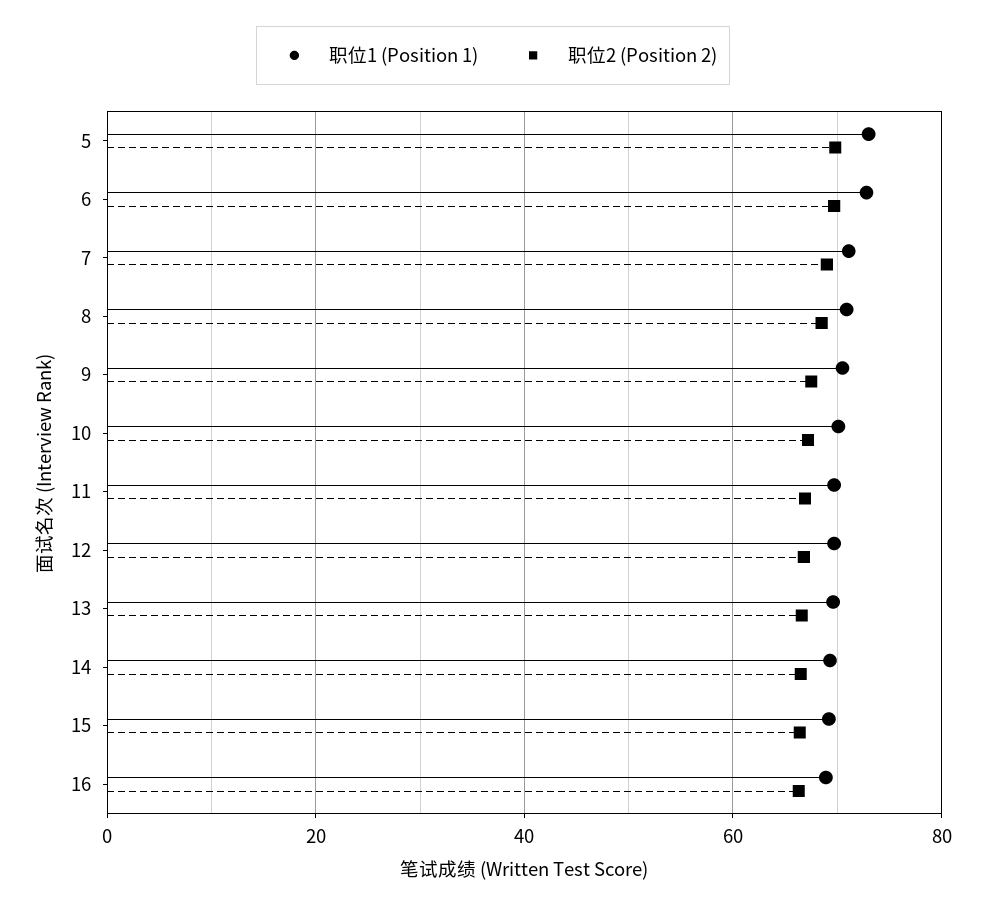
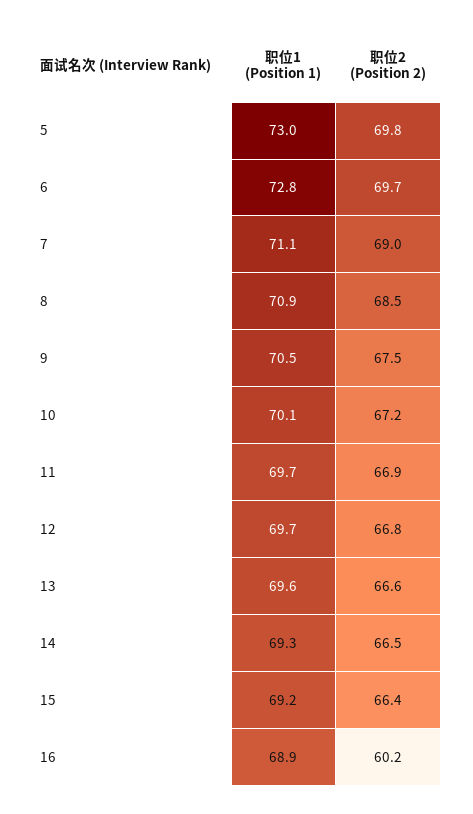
  {
    "职位1 (Position 1)": {
      "5": 73,
      "6": 72.8,
      "7": 71.1,
      "8": 70.9,
      "9": 70.5,
      "10": 70.1,
      "11": 69.7,
      "12": 69.7,
      "13": 69.6,
      "14": 69.3,
      "15": 69.2,
      "16": 68.9
    },
    "职位2 (Position 2)": {
      "5": 69.8,
      "6": 69.7,
      "7": 69,
      "8": 68.5,
      "9": 67.5,
      "10": 67.2,
      "11": 66.9,
      "12": 66.8,
      "13": 66.6,
      "14": 66.5,
      "15": 66.4,
-     "16": 66
+     "16": 60.2
    }
  }

